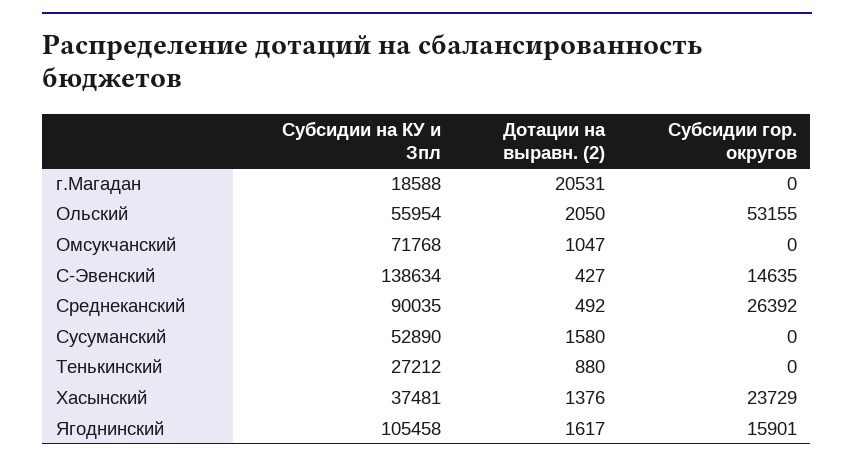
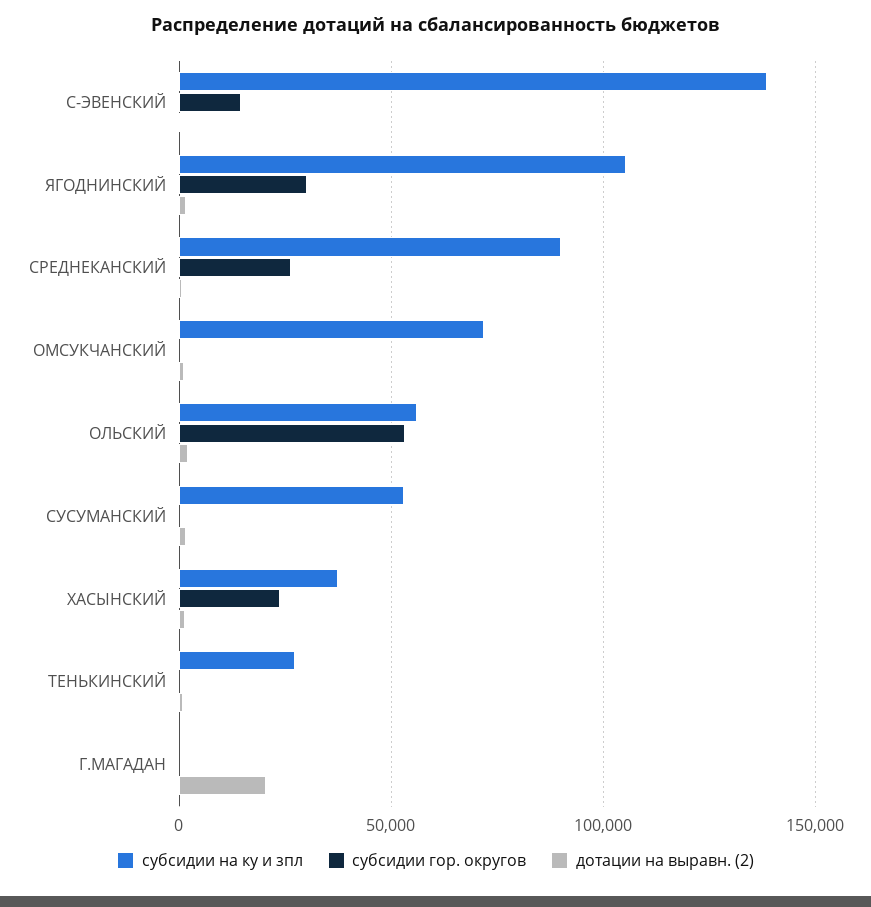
  {
    "Субсидии на КУ и Зпл": {
-     "г.Магадан": 18588,
+     "г.Магадан": 0,
      "Ольский": 55954,
      "Омсукчанский": 71768,
      "С-Эвенский": 138634,
      "Среднеканский": 90035,
      "Сусуманский": 52890,
      "Тенькинский": 27212,
      "Хасынский": 37481,
      "Ягоднинский": 105458
    },
    "Дотации на выравн. (2)": {
      "г.Магадан": 20531,
      "Ольский": 2050,
      "Омсукчанский": 1047,
      "С-Эвенский": 427,
      "Среднеканский": 492,
      "Сусуманский": 1580,
      "Тенькинский": 880,
      "Хасынский": 1376,
      "Ягоднинский": 1617
    },
    "Субсидии гор. округов": {
      "г.Магадан": 0,
      "Ольский": 53155,
      "Омсукчанский": 0,
      "С-Эвенский": 14635,
      "Среднеканский": 26392,
      "Сусуманский": 0,
      "Тенькинский": 0,
      "Хасынский": 23729,
-     "Ягоднинский": 15901
+     "Ягоднинский": 30000
    }
  }

